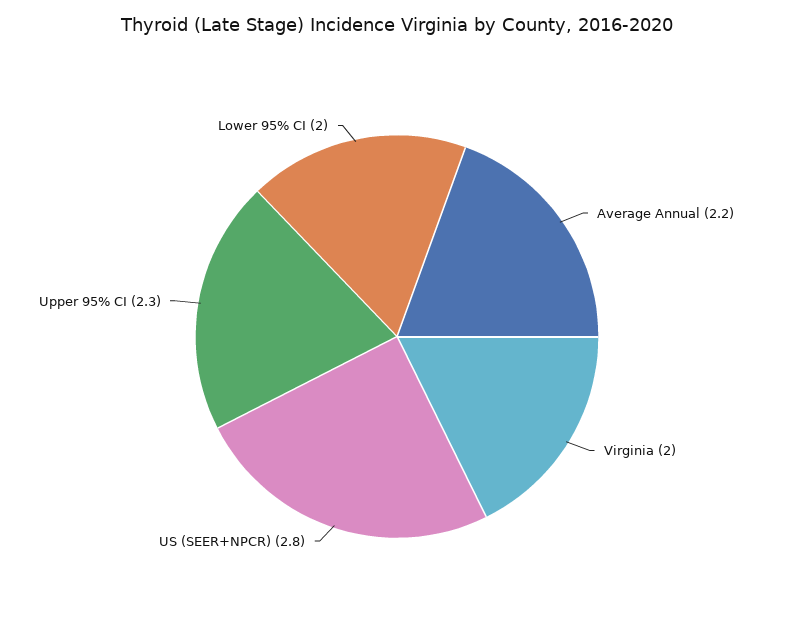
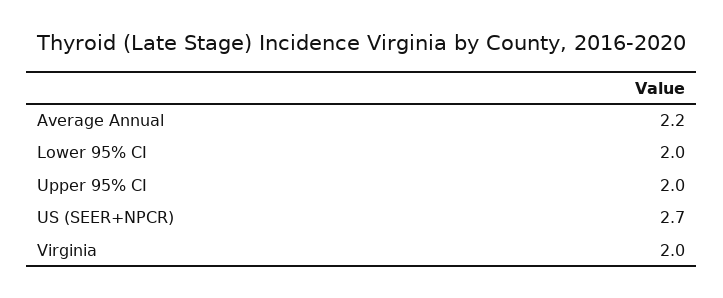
  {
    "Average Annual": 2.2,
    "Virginia": 2,
-   "US (SEER+NPCR)": 2.8,
+   "US (SEER+NPCR)": 2.7,
-   "Upper 95% CI": 2.3,
+   "Upper 95% CI": 2,
    "Lower 95% CI": 2
  }

